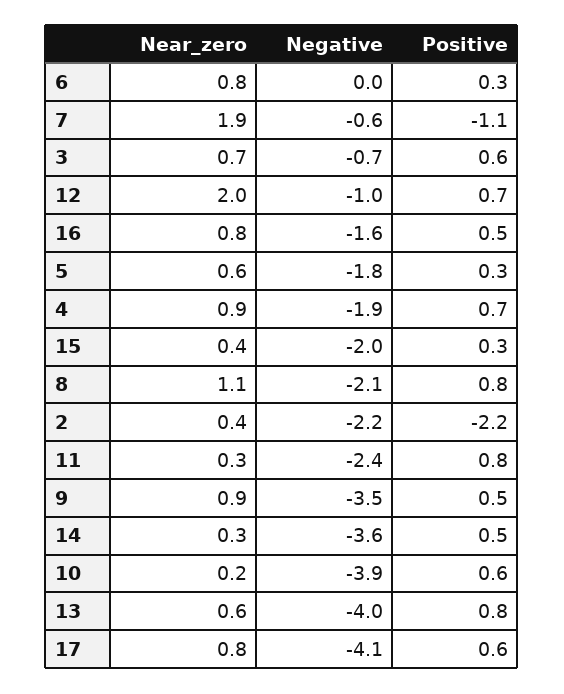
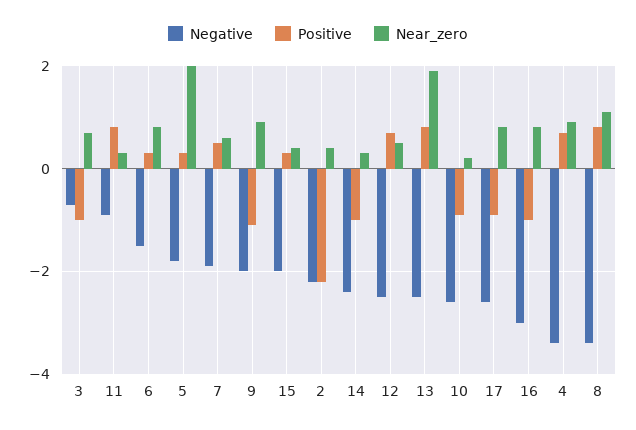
  {
    "Near_zero": {
      "6": 0.8,
-     "7": 1.9,
+     "7": 0.5,
      "3": 0.7,
-     "12": 2,
+     "12": 0.5,
      "16": 0.8,
-     "5": 0.6,
+     "5": 2,
      "4": 0.9,
      "15": 0.4,
      "8": 1.1,
      "2": 0.4,
      "11": 0.3,
      "9": 0.9,
      "14": 0.3,
      "10": 0.2,
-     "13": 0.6,
+     "13": 2,
      "17": 0.8
    },
    "Negative": {
-     "6": 0,
+     "6": -1.5,
-     "7": -0.6,
+     "7": -2,
      "3": -0.7,
-     "12": -1,
+     "12": -2.5,
-     "16": -1.6,
+     "16": -3,
      "5": -1.8,
-     "4": -1.9,
+     "4": -3.5,
      "15": -2,
-     "8": -2.1,
+     "8": -3.5,
      "2": -2.2,
-     "11": -2.4,
+     "11": -1,
-     "9": -3.5,
+     "9": -2,
-     "14": -3.6,
+     "14": -2.5,
-     "10": -3.9,
+     "10": -2.5,
-     "13": -4,
+     "13": -2.5,
-     "17": -4.1
+     "17": -2.5
    },
    "Positive": {
      "6": 0.3,
-     "7": -1.1,
+     "7": 0.5,
-     "3": 0.6,
+     "3": -1,
      "12": 0.7,
-     "16": 0.5,
+     "16": -1,
      "5": 0.3,
      "4": 0.7,
      "15": 0.3,
      "8": 0.8,
      "2": -2.2,
      "11": 0.8,
-     "9": 0.5,
+     "9": -1,
-     "14": 0.5,
+     "14": -1,
-     "10": 0.6,
+     "10": -1,
      "13": 0.8,
-     "17": 0.6
+     "17": -1
    }
  }

